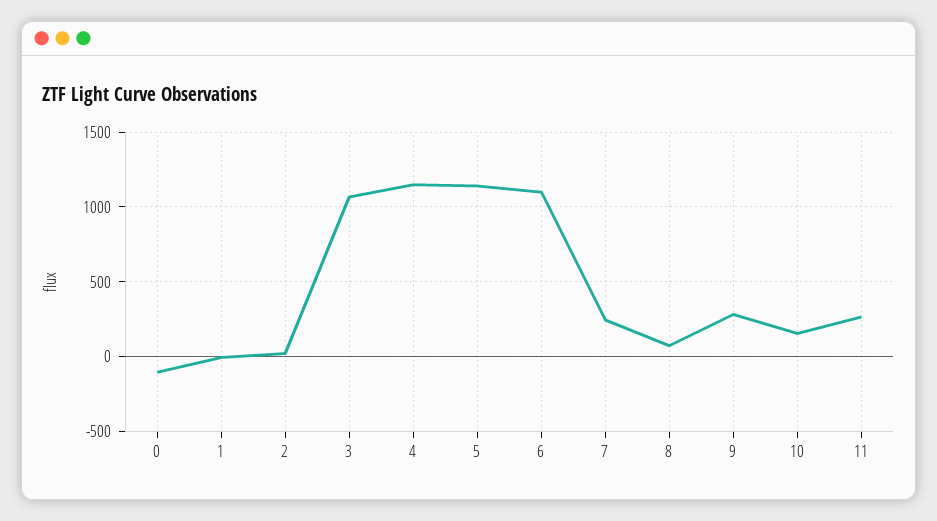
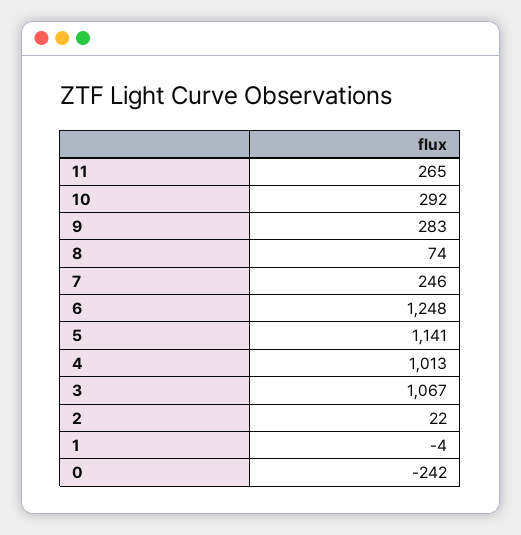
  {
-   "0": -100,
+   "0": -242,
    "1": -4,
    "2": 22,
    "3": 1067,
-   "4": 1150,
+   "4": 1013,
    "5": 1141,
-   "6": 1100,
+   "6": 1248,
    "7": 246,
    "8": 74,
    "9": 283,
-   "10": 150,
+   "10": 292,
    "11": 265
  }

